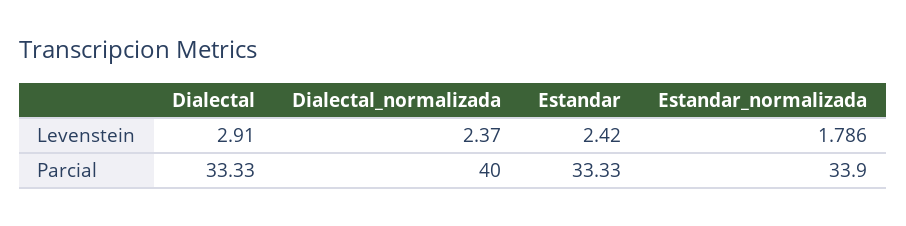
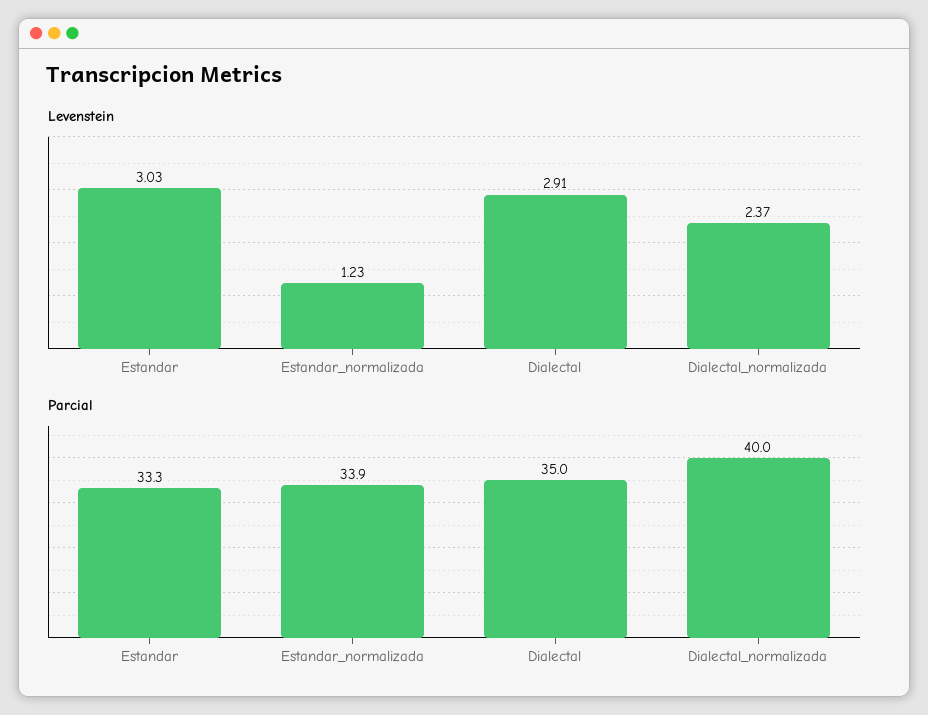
  {
    "Levenstein": {
      "Dialectal": 2.91,
      "Dialectal_normalizada": 2.37,
-     "Estandar": 2.42,
+     "Estandar": 3.03,
-     "Estandar_normalizada": 1.786
+     "Estandar_normalizada": 1.23
    },
    "Parcial": {
-     "Dialectal": 33.33,
+     "Dialectal": 35,
      "Dialectal_normalizada": 40,
      "Estandar": 33.33,
      "Estandar_normalizada": 33.9
    }
  }

